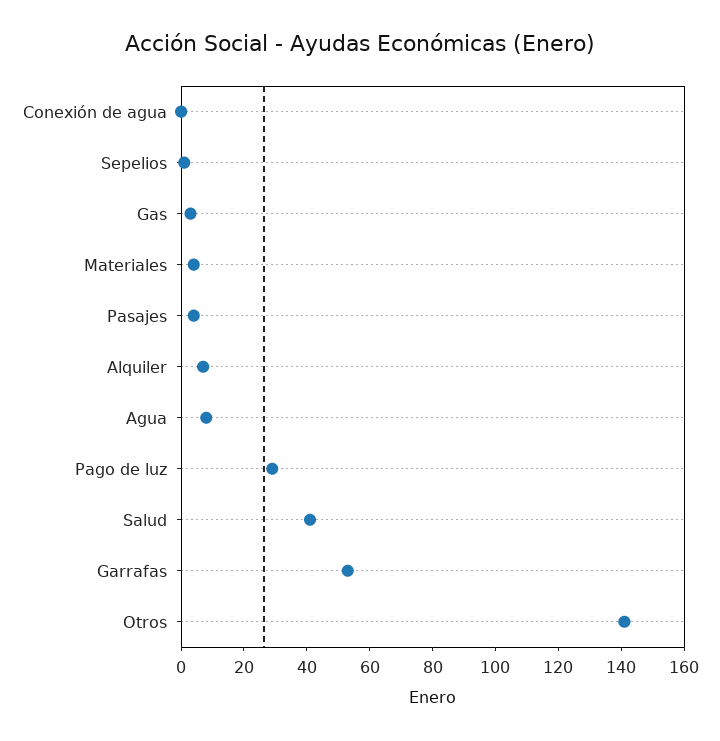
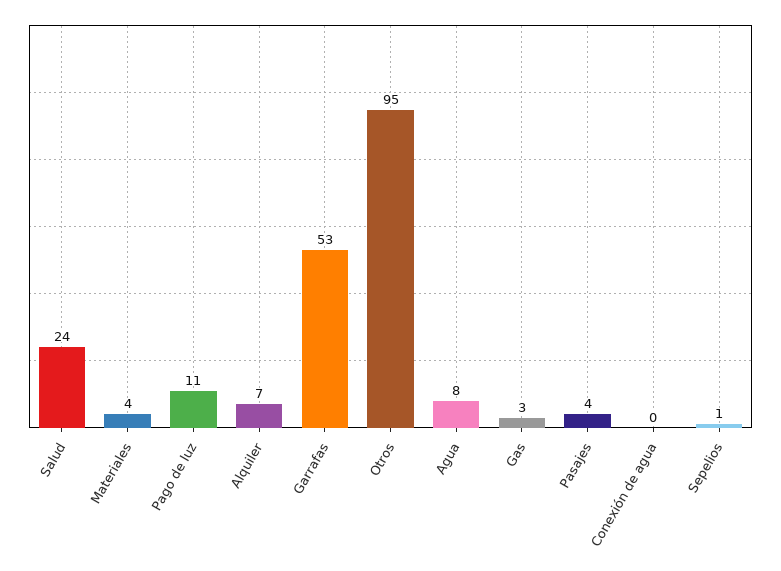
  {
    "Conexión de agua": 0,
    "Sepelios": 1,
    "Gas": 3,
    "Materiales": 4,
    "Pasajes": 4,
    "Alquiler": 7,
    "Agua": 8,
-   "Pago de luz": 30,
+   "Pago de luz": 11,
-   "Salud": 40,
+   "Salud": 24,
    "Garrafas": 53,
-   "Otros": 140
+   "Otros": 95
  }

